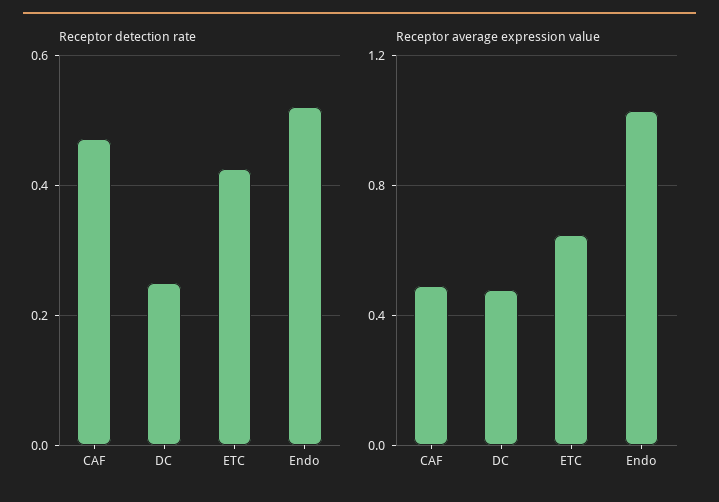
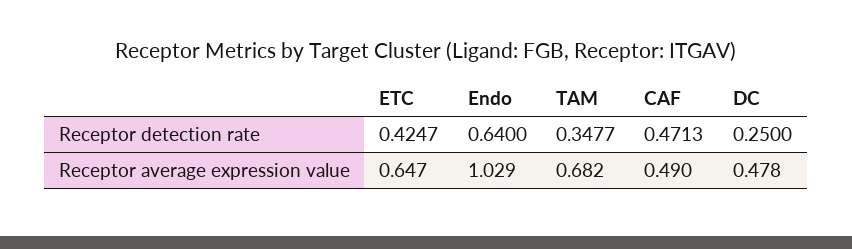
  {
    "Receptor detection rate": {
      "CAF": 0.4713,
      "DC": 0.25,
      "ETC": 0.4247,
-     "Endo": 0.52
+     "Endo": 0.64,
+     "TAM": 0.3477
    },
    "Receptor average expression value": {
      "CAF": 0.49,
      "DC": 0.478,
      "ETC": 0.647,
-     "Endo": 1.029
+     "Endo": 1.029,
+     "TAM": 0.682
    }
  }

